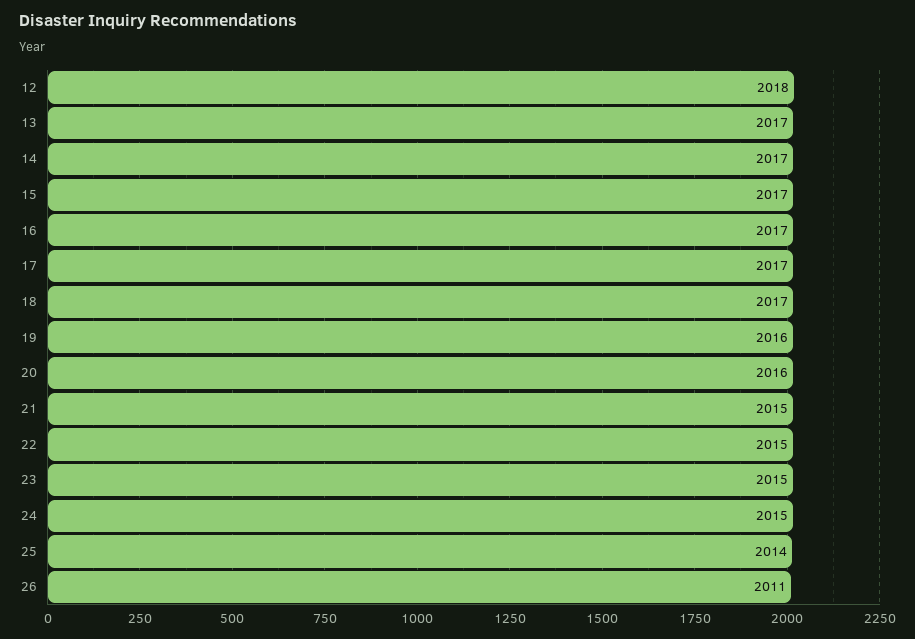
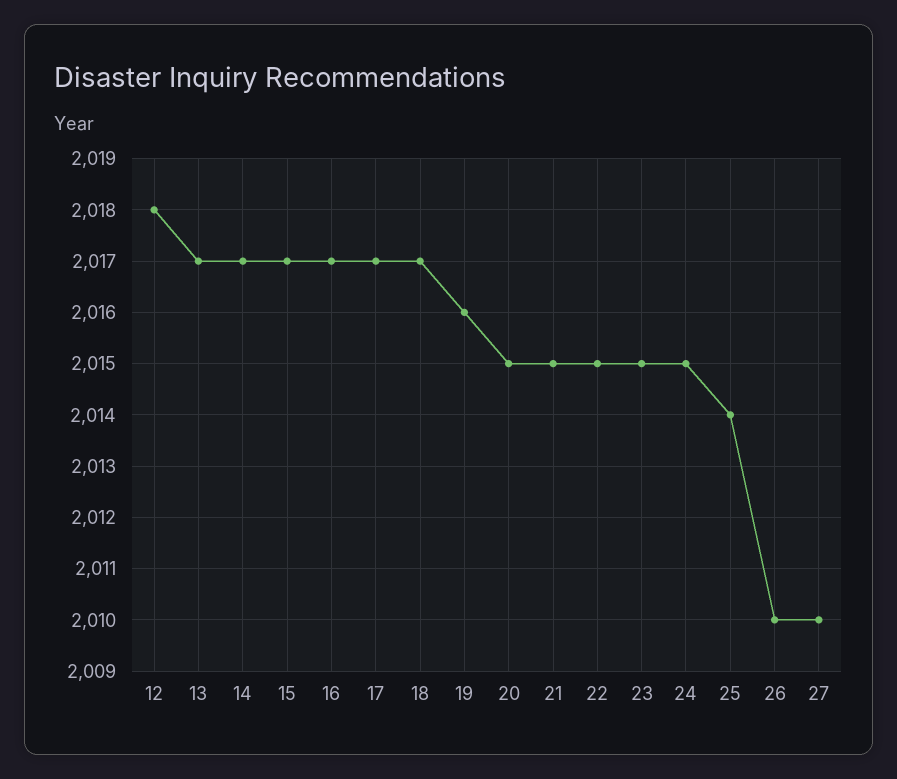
  {
    "12": 2018,
    "13": 2017,
    "14": 2017,
    "15": 2017,
    "16": 2017,
    "17": 2017,
    "18": 2017,
    "19": 2016,
-   "20": 2016,
+   "20": 2015,
    "21": 2015,
    "22": 2015,
    "23": 2015,
    "24": 2015,
    "25": 2014,
-   "26": 2011
+   "26": 2010,
+   "27": 2010
  }

